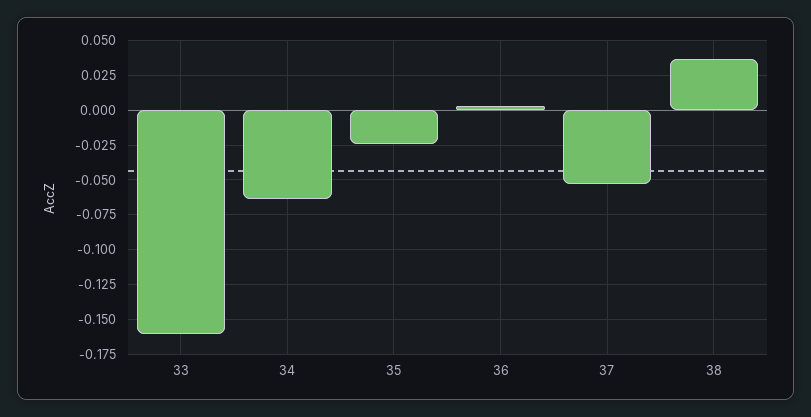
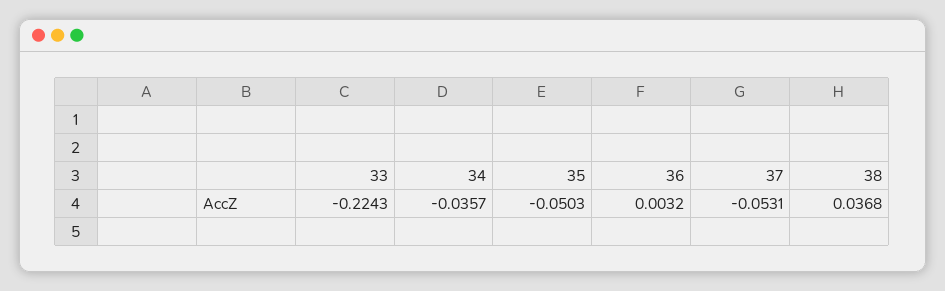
  {
-   "33": -0.16,
+   "33": -0.2243,
-   "34": -0.065,
+   "34": -0.0357,
-   "35": -0.025,
+   "35": -0.0503,
    "36": 0.0032,
    "37": -0.0531,
    "38": 0.0368
  }

